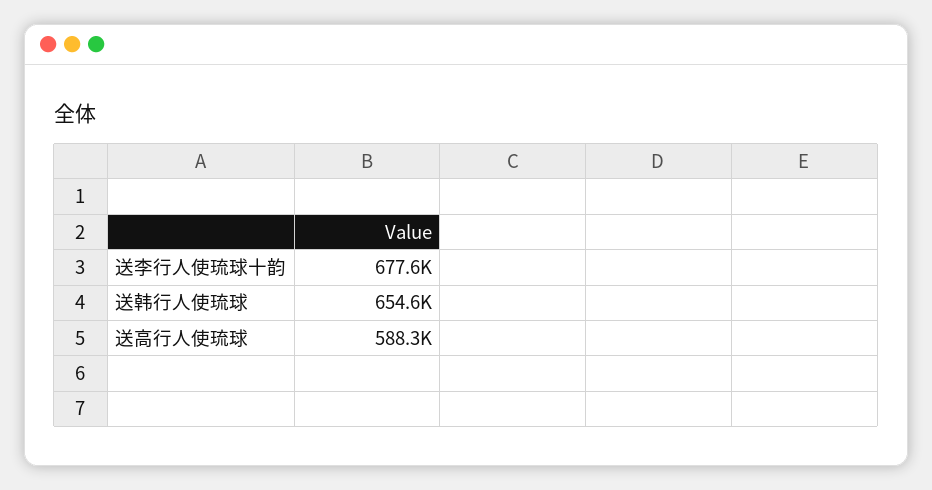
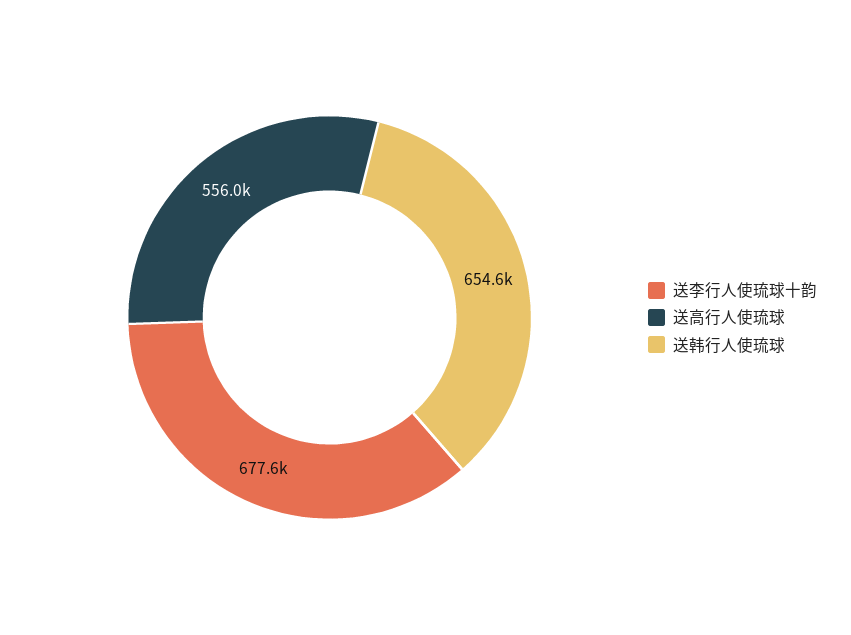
  {
    "送李行人使琉球十韵": 677600,
    "送韩行人使琉球": 654600,
-   "送高行人使琉球": 588300
+   "送高行人使琉球": 556000
  }

